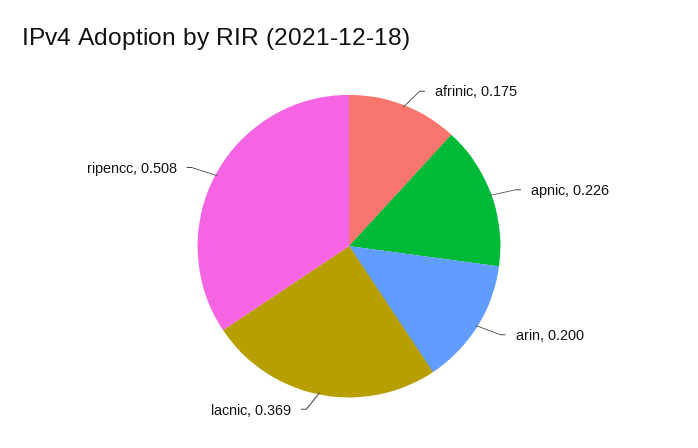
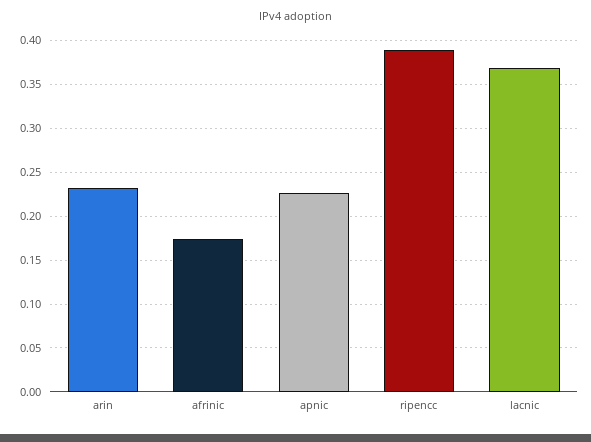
  {
    "afrinic": 0.175,
    "apnic": 0.226,
-   "arin": 0.2,
+   "arin": 0.23,
    "lacnic": 0.369,
-   "ripencc": 0.508
+   "ripencc": 0.39
  }

